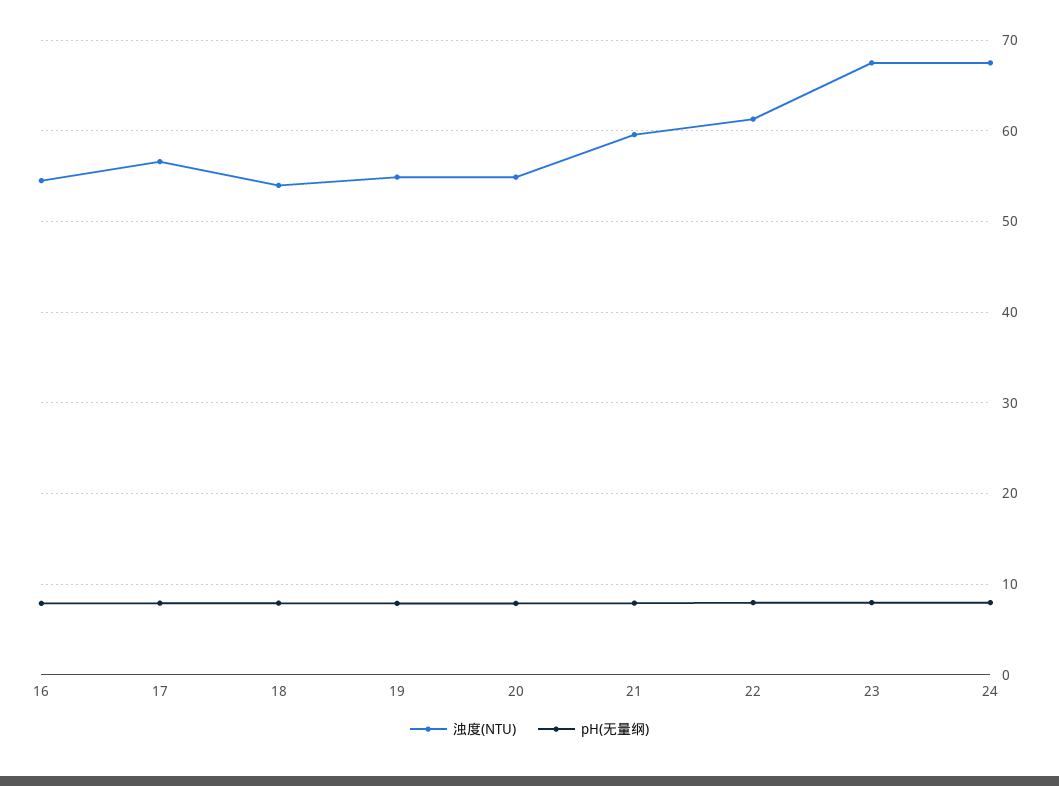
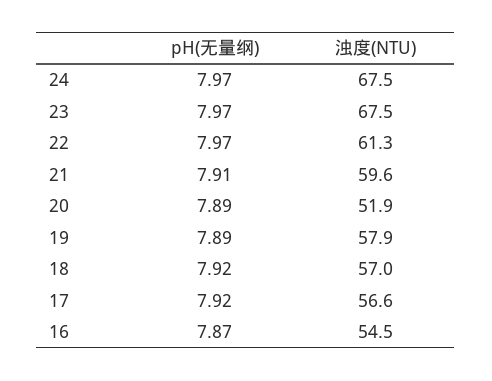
  {
    "浊度(NTU)": {
      "16": 54.5,
      "17": 56.6,
-     "18": 54,
+     "18": 57,
-     "19": 55,
+     "19": 57.9,
-     "20": 55,
+     "20": 51.9,
      "21": 59.6,
      "22": 61.3,
      "23": 67.5,
      "24": 67.5
    },
    "pH(无量纲)": {
      "16": 7.87,
      "17": 7.92,
      "18": 7.92,
      "19": 7.89,
      "20": 7.89,
      "21": 7.91,
      "22": 7.97,
      "23": 7.97,
      "24": 7.97
    }
  }

